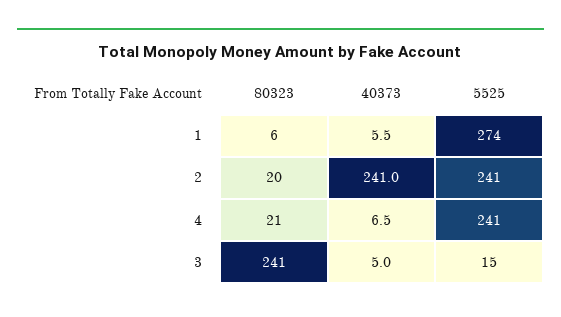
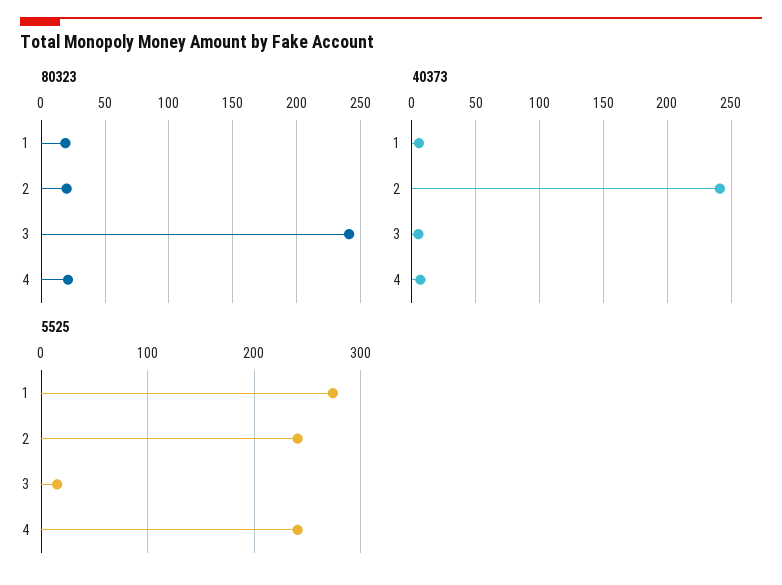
  {
    "80323": {
-     "1": 6,
+     "1": 20,
      "2": 20,
      "4": 21,
      "3": 241
    },
    "40373": {
      "1": 5.5,
      "2": 241,
      "4": 6.5,
      "3": 5
    },
    "5525": {
      "1": 274,
      "2": 241,
      "4": 241,
      "3": 15
    }
  }

